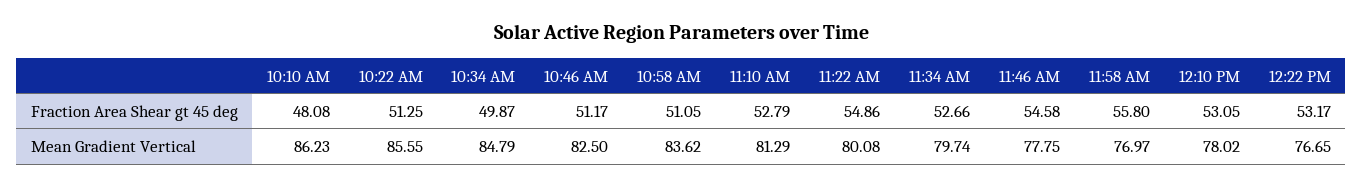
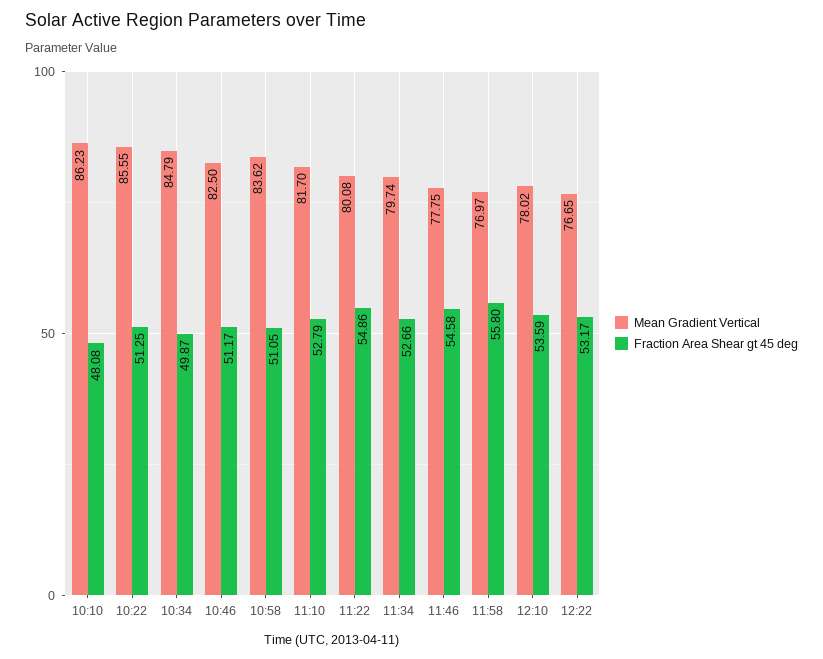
  {
    "Fraction Area Shear gt 45 deg": {
      "10:10 AM": 48.08,
      "10:22 AM": 51.25,
      "10:34 AM": 49.87,
      "10:46 AM": 51.17,
      "10:58 AM": 51.05,
      "11:10 AM": 52.79,
      "11:22 AM": 54.86,
      "11:34 AM": 52.66,
      "11:46 AM": 54.58,
      "11:58 AM": 55.8,
-     "12:10 PM": 53.05,
+     "12:10 PM": 53.59,
      "12:22 PM": 53.17
    },
    "Mean Gradient Vertical": {
      "10:10 AM": 86.23,
      "10:22 AM": 85.55,
      "10:34 AM": 84.79,
      "10:46 AM": 82.5,
      "10:58 AM": 83.62,
-     "11:10 AM": 81.29,
+     "11:10 AM": 81.7,
      "11:22 AM": 80.08,
      "11:34 AM": 79.74,
      "11:46 AM": 77.75,
      "11:58 AM": 76.97,
      "12:10 PM": 78.02,
      "12:22 PM": 76.65
    }
  }

